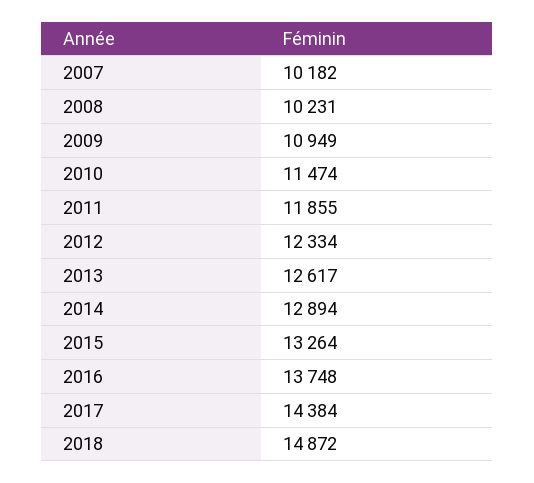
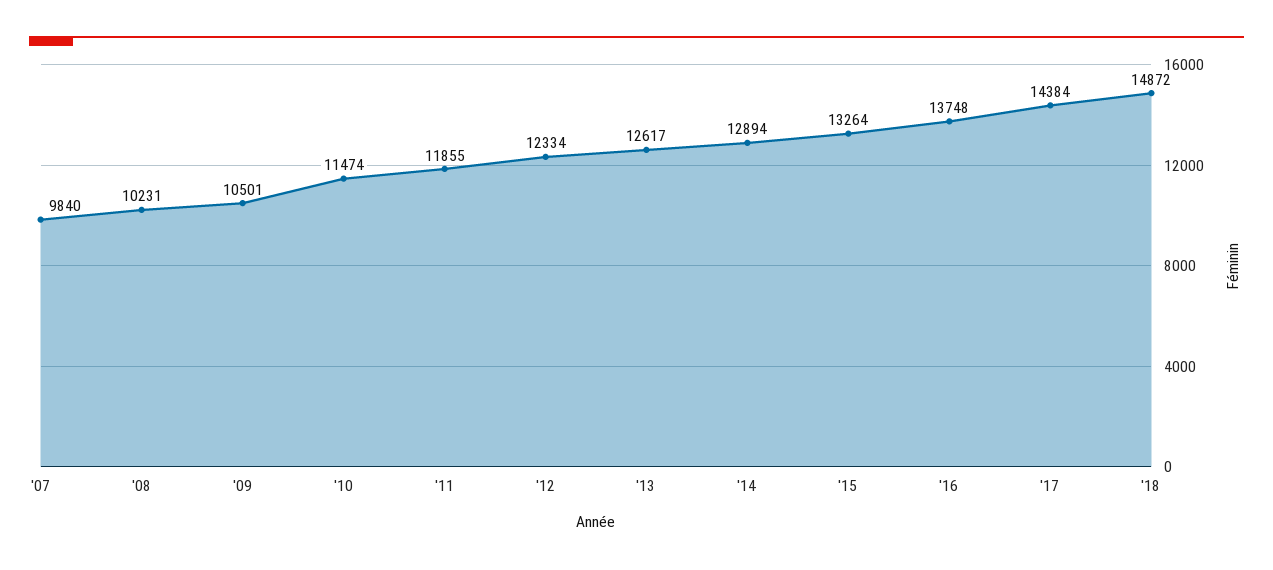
  {
-   "2007": 10182,
+   "2007": 9840,
    "2008": 10231,
-   "2009": 10949,
+   "2009": 10501,
    "2010": 11474,
    "2011": 11855,
    "2012": 12334,
    "2013": 12617,
    "2014": 12894,
    "2015": 13264,
    "2016": 13748,
    "2017": 14384,
    "2018": 14872
  }

